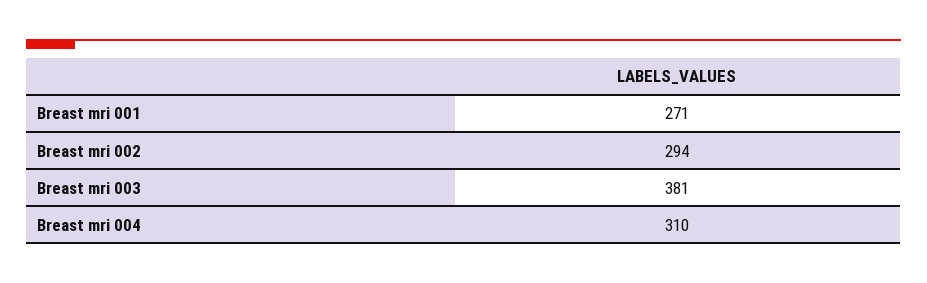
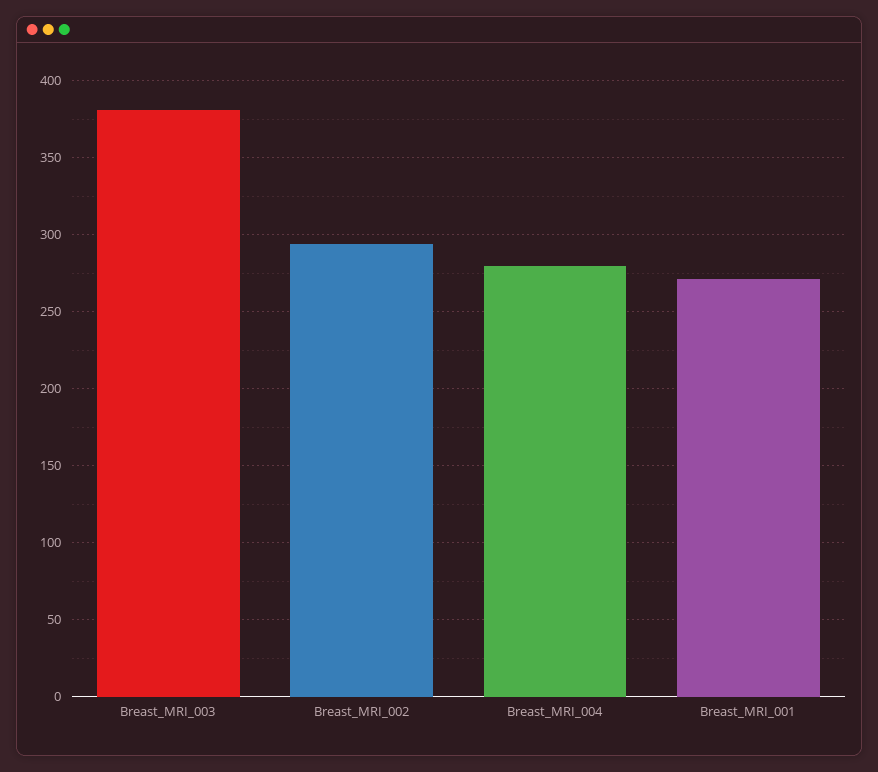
  {
    "Breast mri 001": 271,
    "Breast mri 002": 294,
    "Breast mri 003": 381,
-   "Breast mri 004": 310
+   "Breast mri 004": 280
  }

